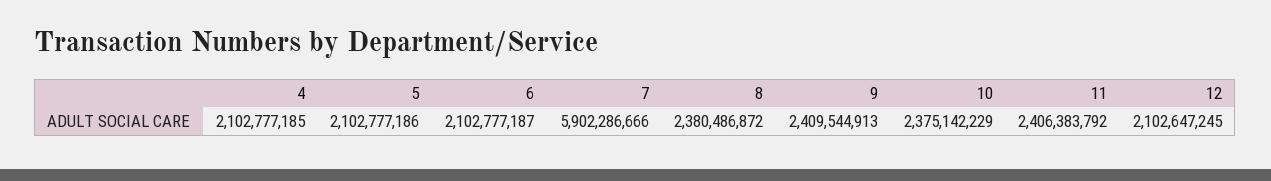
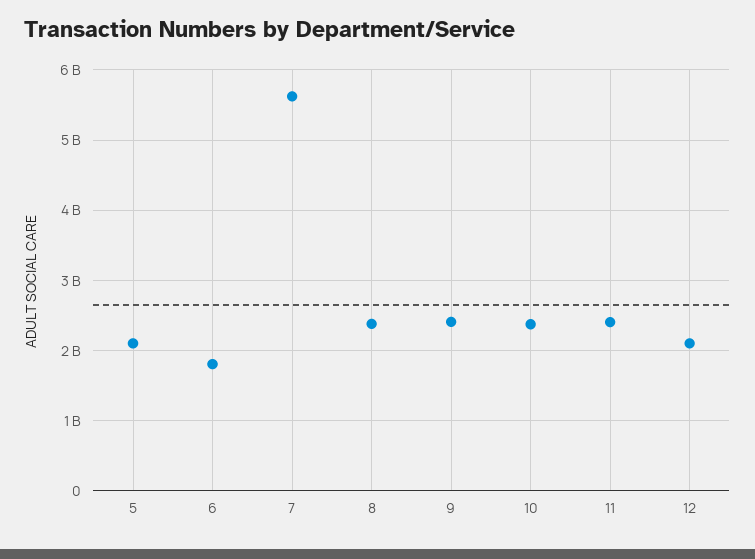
  {
-   "4": 2102777185,
    "5": 2102777186,
-   "6": 2102777187,
+   "6": 1800000000,
-   "7": 5902286666,
+   "7": 5600000000,
    "8": 2380486872,
    "9": 2409544913,
    "10": 2375142229,
    "11": 2406383792,
    "12": 2102647245
  }

